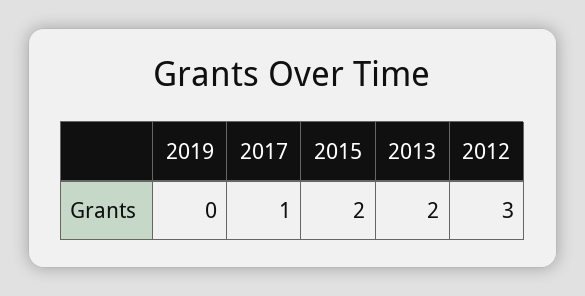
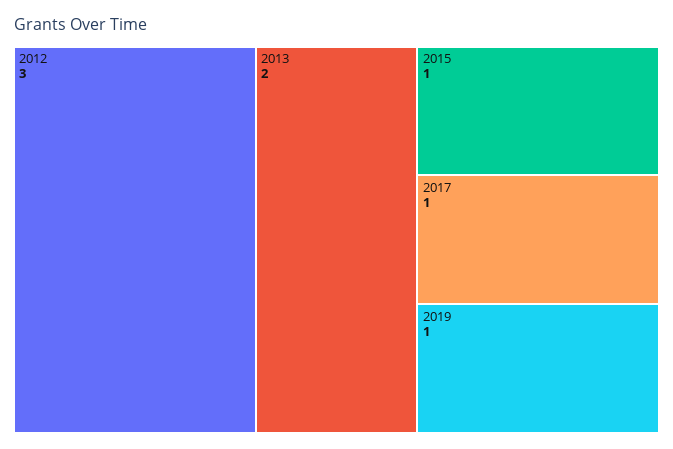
  {
-   "2019": 0,
+   "2019": 1,
    "2017": 1,
-   "2015": 2,
+   "2015": 1,
    "2013": 2,
    "2012": 3
  }

